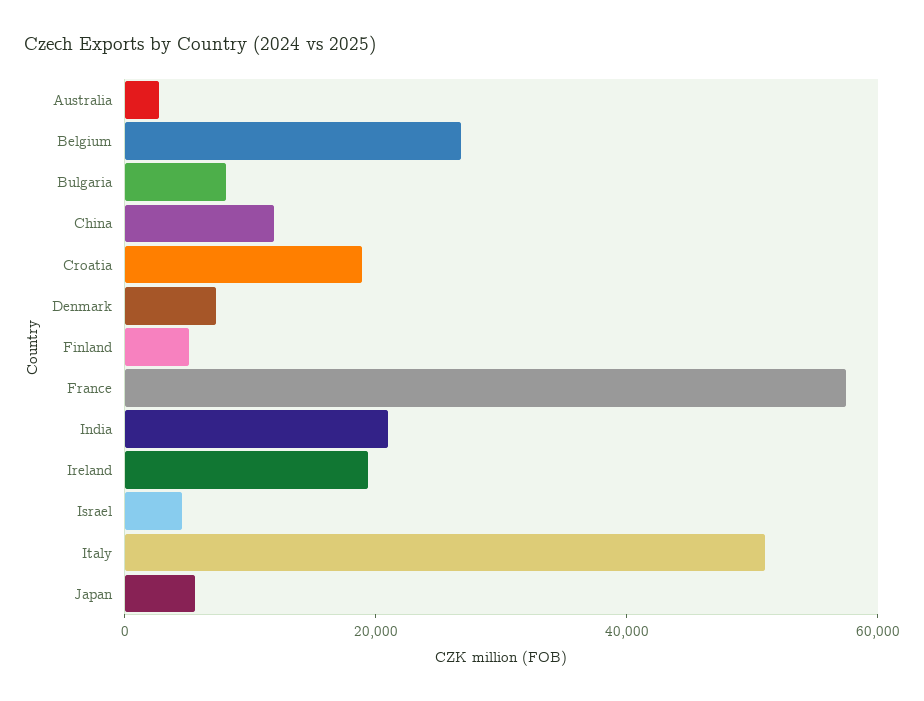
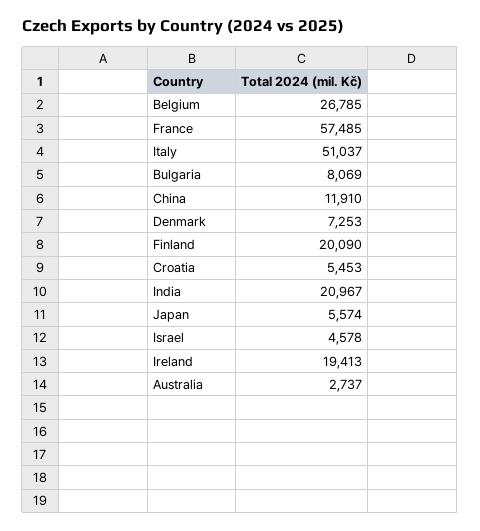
  {
    "Australia": 2737,
    "Belgium": 26785,
    "Bulgaria": 8069,
    "China": 11910,
-   "Croatia": 20000,
+   "Croatia": 5453,
    "Denmark": 7253,
-   "Finland": 5000,
+   "Finland": 20090,
    "France": 57485,
    "India": 20967,
    "Ireland": 19413,
    "Israel": 4578,
    "Italy": 51037,
    "Japan": 5574
  }

